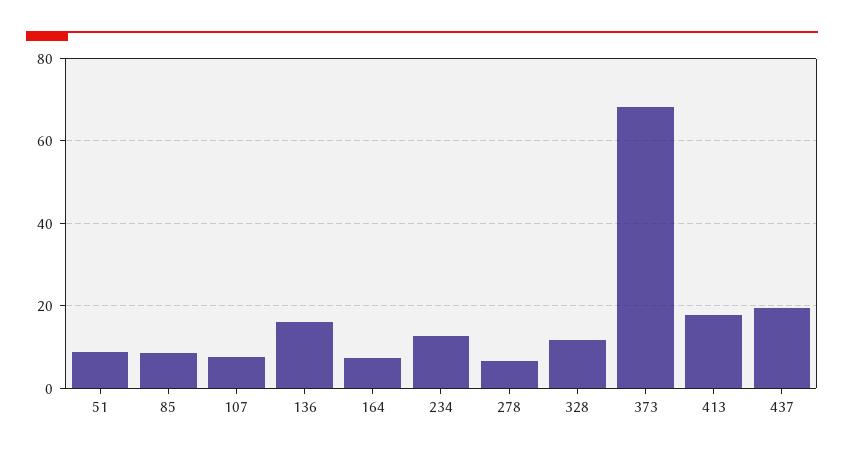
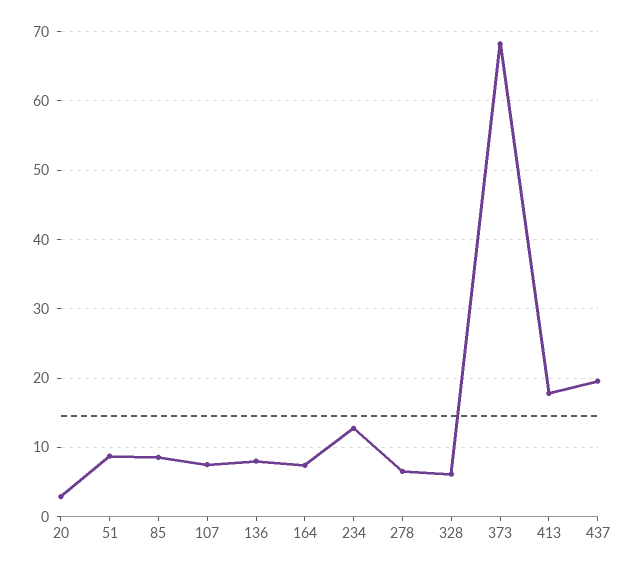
  {
    "51": 9,
    "85": 9,
    "107": 8,
-   "136": 16,
+   "136": 8,
    "164": 7,
    "234": 13,
    "278": 7,
-   "328": 12,
+   "328": 6,
    "373": 68,
    "413": 18,
-   "437": 20
+   "437": 20,
+   "20": 3
  }

